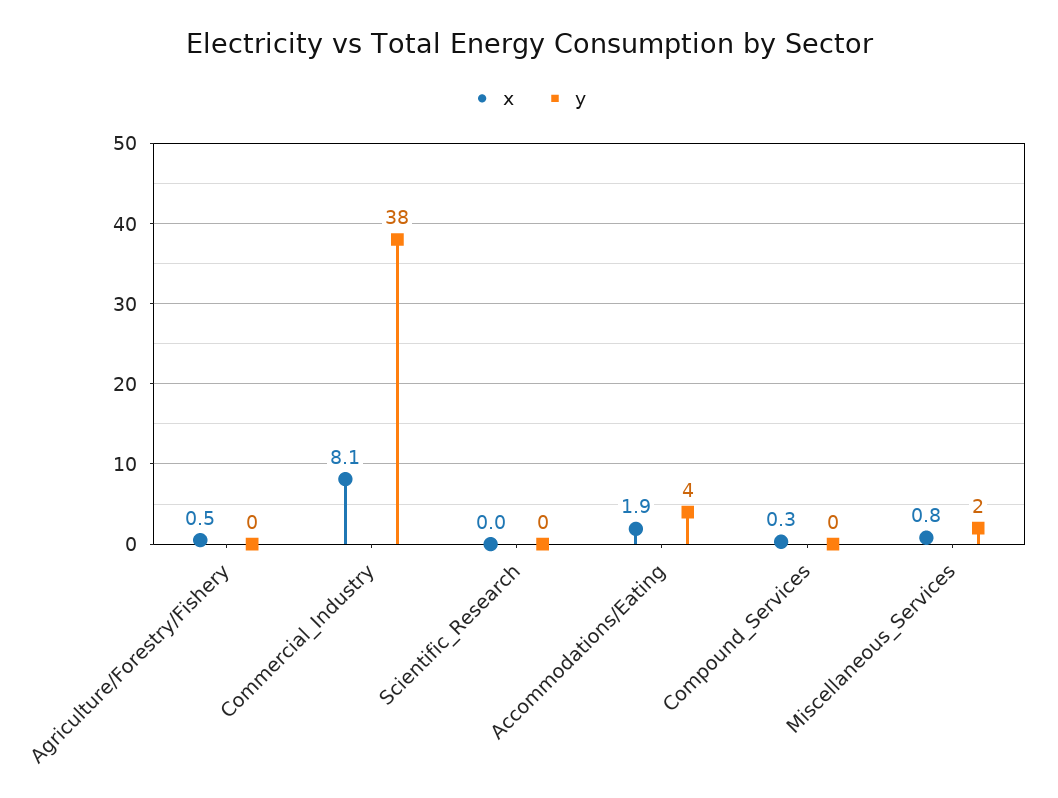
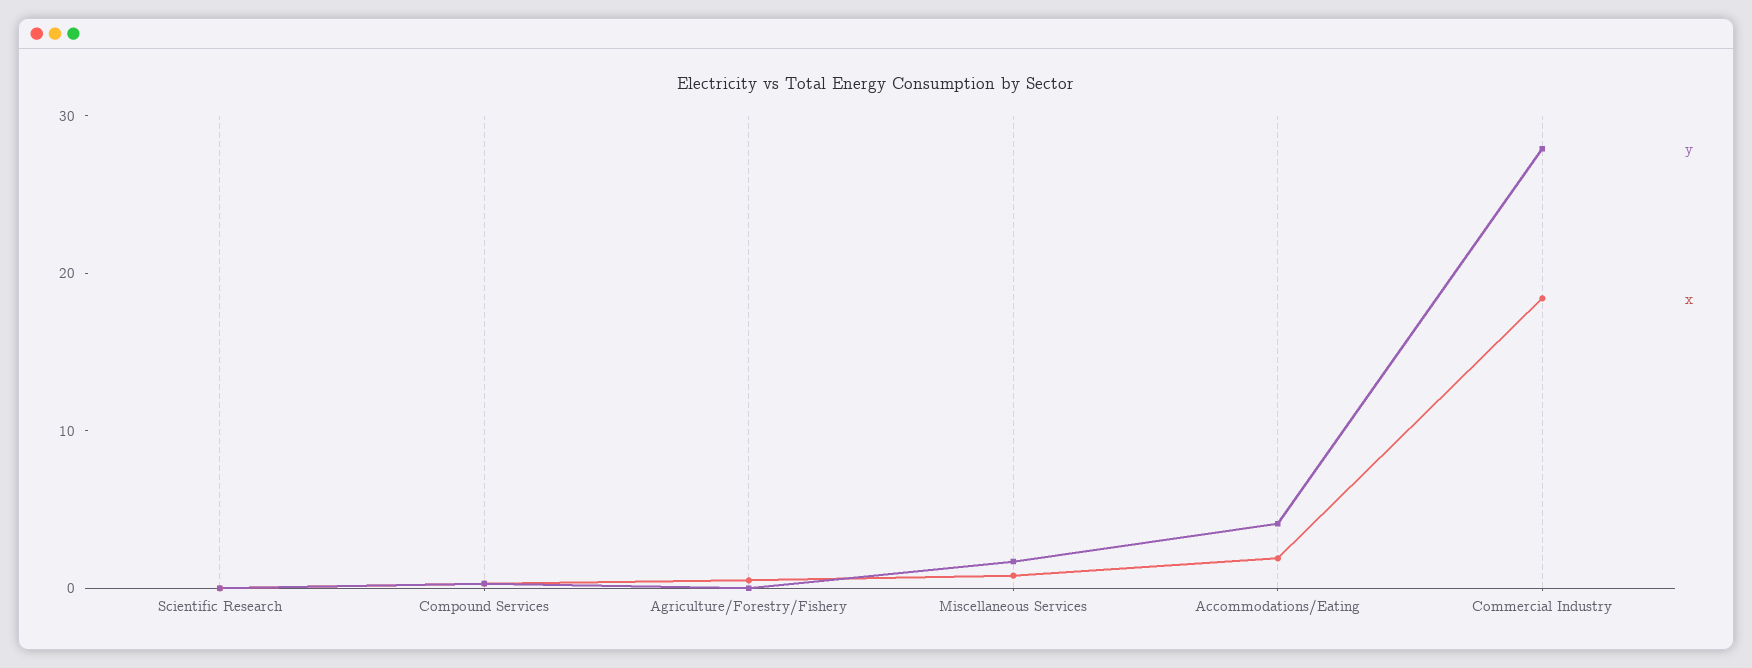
  {
    "x": {
      "Agriculture/Forestry/Fishery": 0.5,
-     "Commercial_Industry": 8.1,
+     "Commercial_Industry": 18,
      "Scientific_Research": 0,
      "Accommodations/Eating": 1.9,
      "Compound_Services": 0.3,
      "Miscellaneous_Services": 0.8
    },
    "y": {
      "Agriculture/Forestry/Fishery": 0,
-     "Commercial_Industry": 38,
+     "Commercial_Industry": 28,
      "Scientific_Research": 0,
      "Accommodations/Eating": 4,
      "Compound_Services": 0,
      "Miscellaneous_Services": 2
    }
  }

